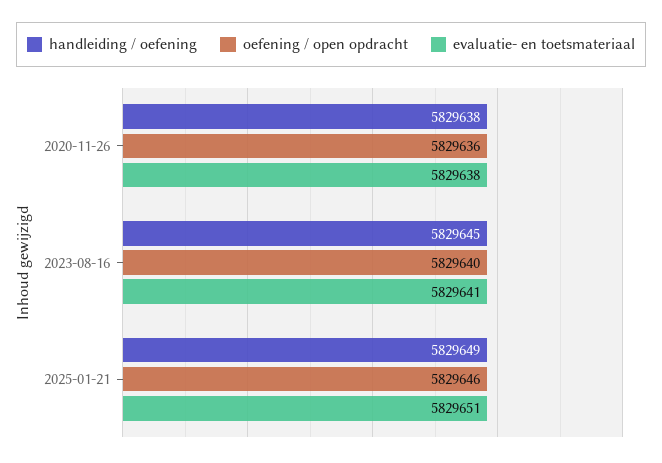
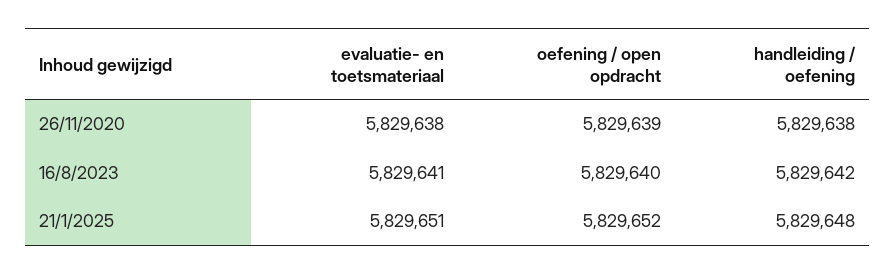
  {
    "handleiding / oefening": {
      "2020-11-26": 5829638,
-     "2023-08-16": 5829645,
+     "2023-08-16": 5829642,
-     "2025-01-21": 5829649
+     "2025-01-21": 5829648
    },
    "oefening / open opdracht": {
-     "2020-11-26": 5829636,
+     "2020-11-26": 5829639,
      "2023-08-16": 5829640,
-     "2025-01-21": 5829646
+     "2025-01-21": 5829652
    },
    "evaluatie- en toetsmateriaal": {
      "2020-11-26": 5829638,
      "2023-08-16": 5829641,
      "2025-01-21": 5829651
    }
  }

